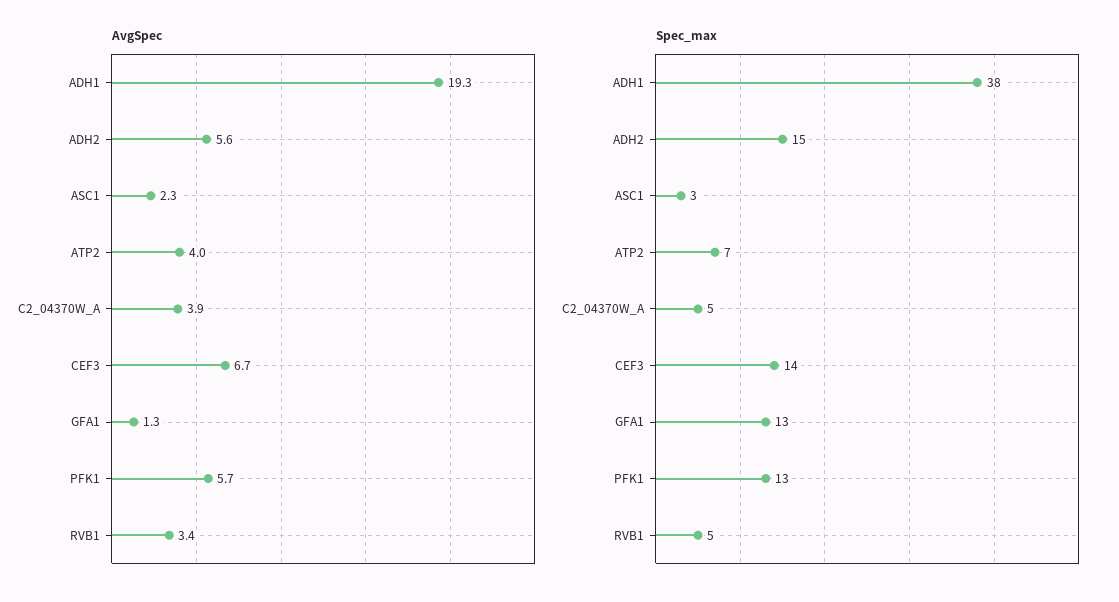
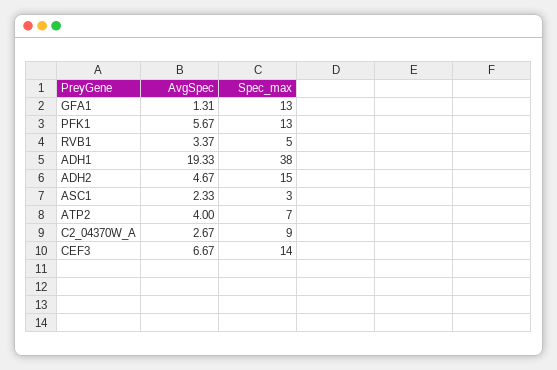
  {
    "AvgSpec": {
      "ADH1": 19.33,
-     "ADH2": 5.6,
+     "ADH2": 4.67,
      "ASC1": 2.33,
      "ATP2": 4,
-     "C2_04370W_A": 3.9,
+     "C2_04370W_A": 2.67,
      "CEF3": 6.67,
      "GFA1": 1.31,
      "PFK1": 5.67,
      "RVB1": 3.37
    },
    "Spec_max": {
      "ADH1": 38,
      "ADH2": 15,
      "ASC1": 3,
      "ATP2": 7,
-     "C2_04370W_A": 5,
+     "C2_04370W_A": 9,
      "CEF3": 14,
      "GFA1": 13,
      "PFK1": 13,
      "RVB1": 5
    }
  }

